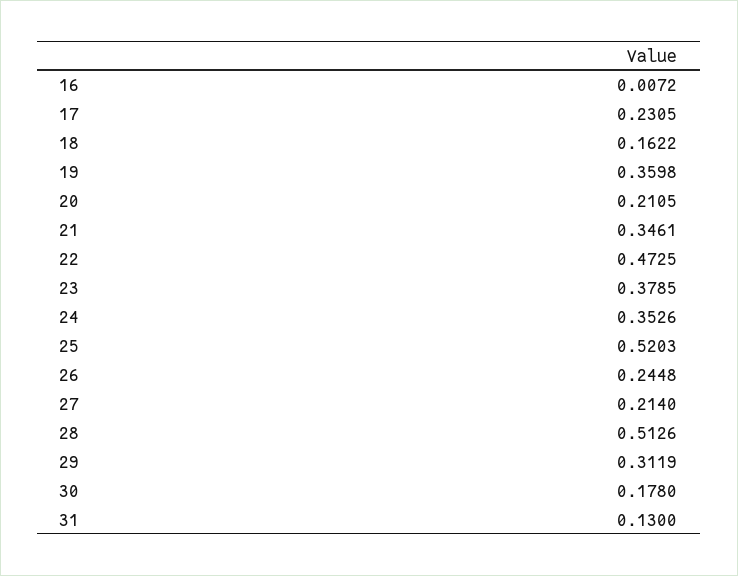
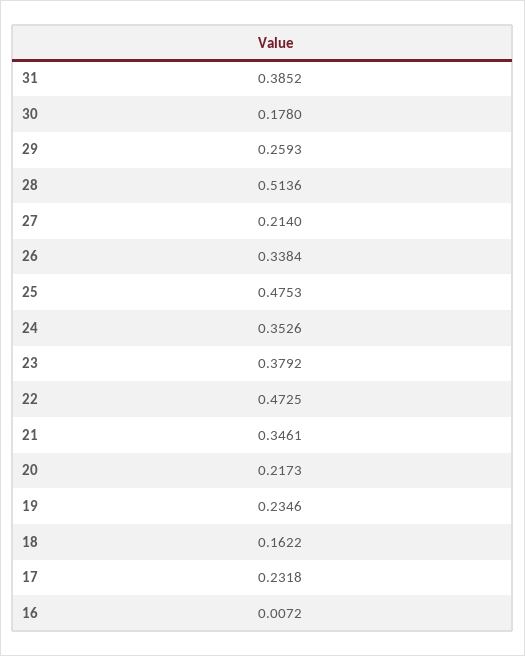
  {
    "16": 0.0072,
-   "17": 0.2305,
+   "17": 0.2318,
    "18": 0.1622,
-   "19": 0.3598,
+   "19": 0.2346,
-   "20": 0.2105,
+   "20": 0.2173,
    "21": 0.3461,
    "22": 0.4725,
-   "23": 0.3785,
+   "23": 0.3792,
    "24": 0.3526,
-   "25": 0.5203,
+   "25": 0.4753,
-   "26": 0.2448,
+   "26": 0.3384,
    "27": 0.214,
-   "28": 0.5126,
+   "28": 0.5136,
-   "29": 0.3119,
+   "29": 0.2593,
    "30": 0.178,
-   "31": 0.13
+   "31": 0.3852
  }

